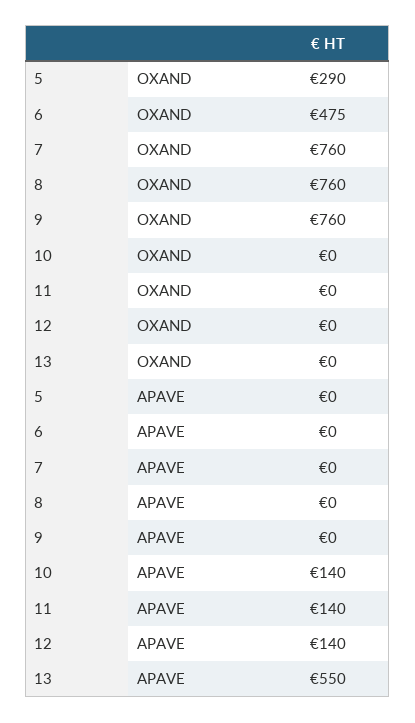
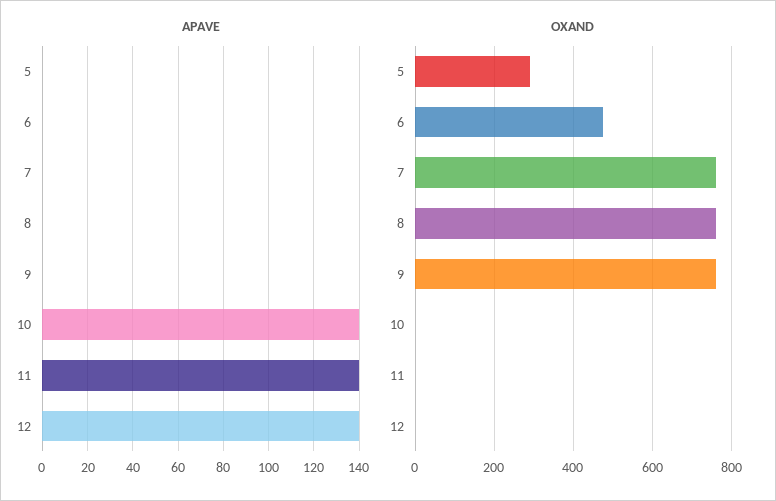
  {
    "OXAND": {
      "5": 290,
      "6": 475,
      "7": 760,
      "8": 760,
      "9": 760,
      "10": 0,
      "11": 0,
-     "12": 0,
+     "12": 0
-     "13": 0
    },
    "APAVE": {
      "5": 0,
      "6": 0,
      "7": 0,
      "8": 0,
      "9": 0,
      "10": 140,
      "11": 140,
-     "12": 140,
+     "12": 140
-     "13": 550
    }
  }

